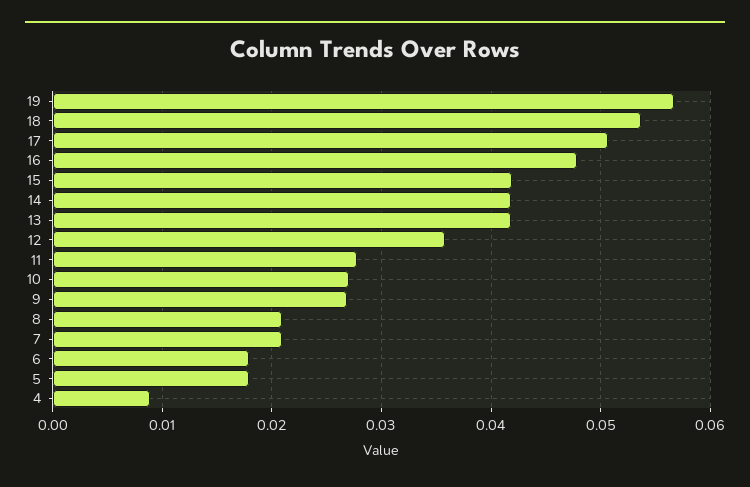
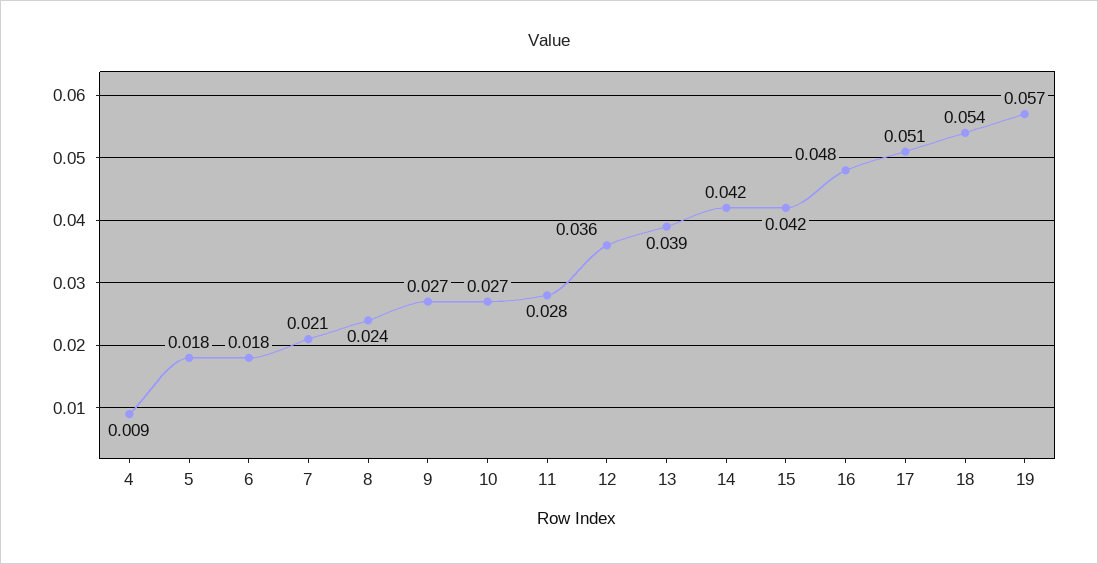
  {
    "19": 0.057,
    "18": 0.054,
    "17": 0.051,
    "16": 0.048,
    "15": 0.042,
    "14": 0.042,
-   "13": 0.042,
+   "13": 0.039,
    "12": 0.036,
    "11": 0.028,
    "10": 0.027,
    "9": 0.027,
-   "8": 0.021,
+   "8": 0.024,
    "7": 0.021,
    "6": 0.018,
    "5": 0.018,
    "4": 0.009
  }

